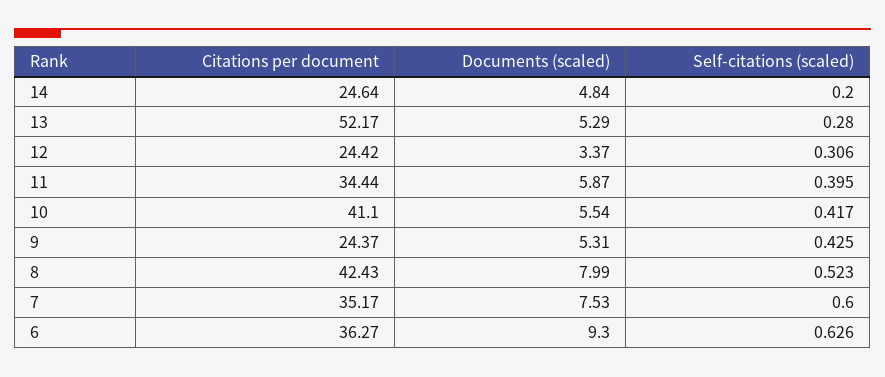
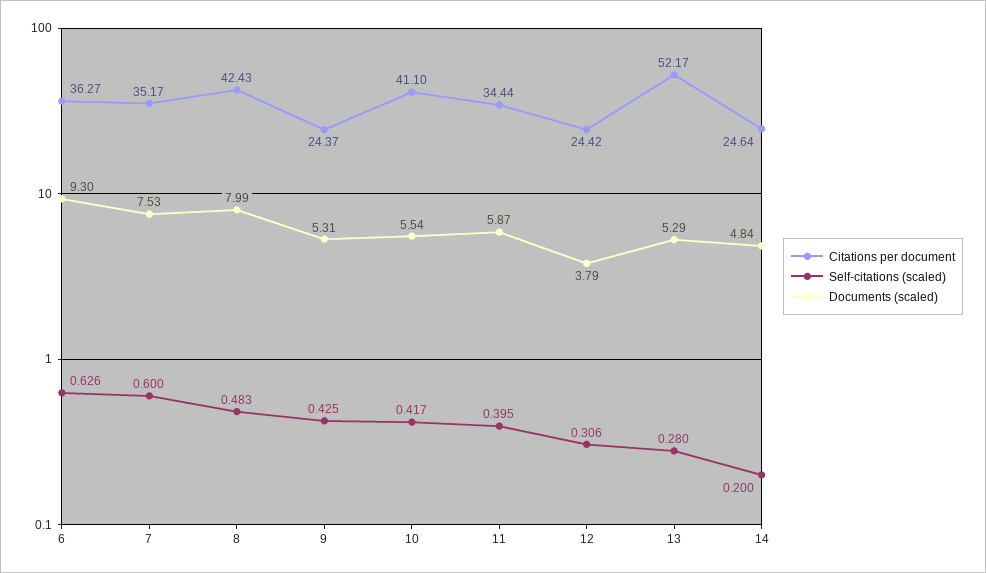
  {
    "Citations per document": {
      "14": 24.64,
      "13": 52.17,
      "12": 24.42,
      "11": 34.44,
      "10": 41.1,
      "9": 24.37,
      "8": 42.43,
      "7": 35.17,
      "6": 36.27
    },
    "Documents (scaled)": {
      "14": 4.84,
      "13": 5.29,
-     "12": 3.37,
+     "12": 3.79,
      "11": 5.87,
      "10": 5.54,
      "9": 5.31,
      "8": 7.99,
      "7": 7.53,
      "6": 9.3
    },
    "Self-citations (scaled)": {
      "14": 0.2,
      "13": 0.28,
      "12": 0.306,
      "11": 0.395,
      "10": 0.417,
      "9": 0.425,
-     "8": 0.523,
+     "8": 0.483,
      "7": 0.6,
      "6": 0.626
    }
  }

